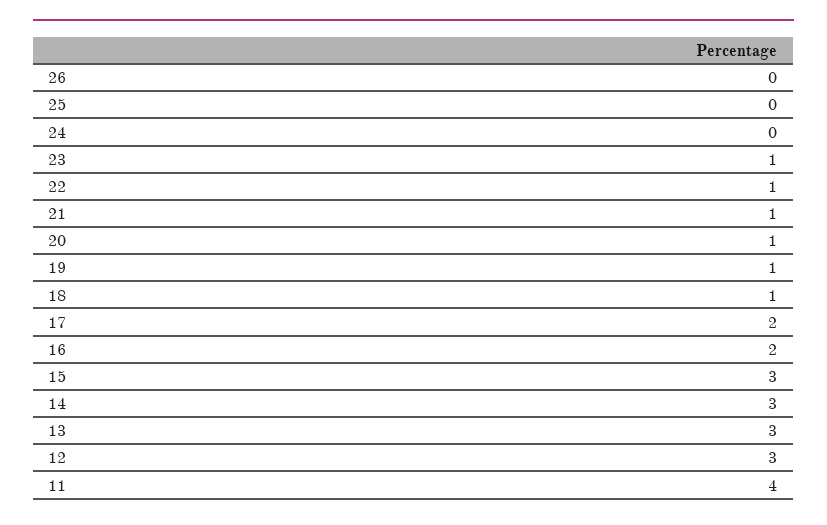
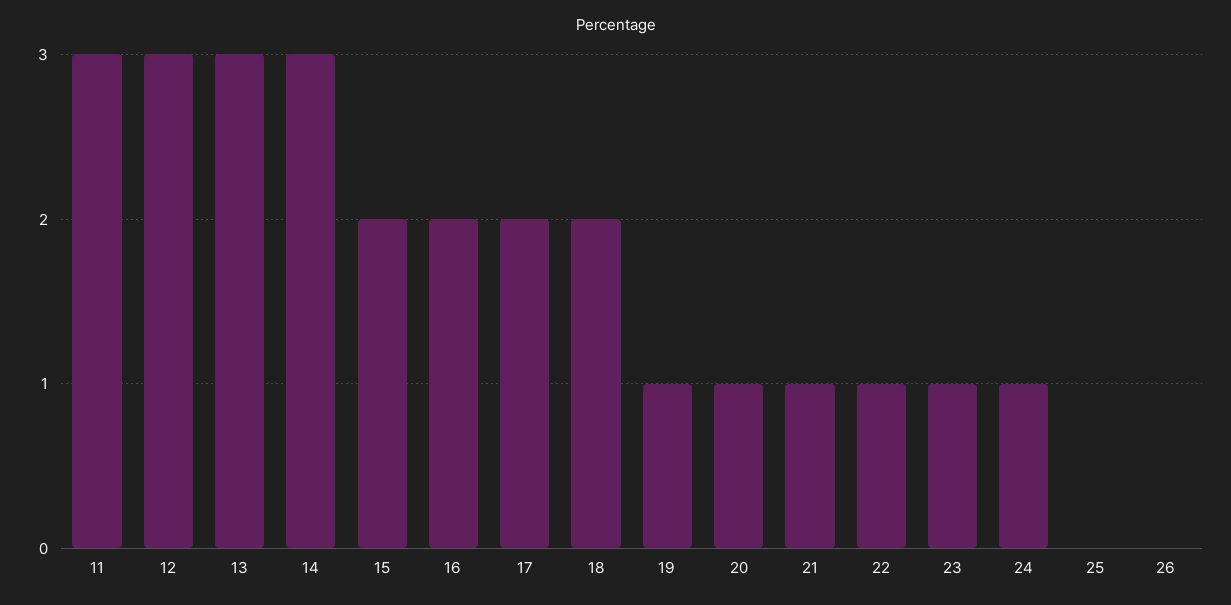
  {
    "26": 0,
    "25": 0,
-   "24": 0,
+   "24": 1,
    "23": 1,
    "22": 1,
    "21": 1,
    "20": 1,
    "19": 1,
-   "18": 1,
+   "18": 2,
    "17": 2,
    "16": 2,
-   "15": 3,
+   "15": 2,
    "14": 3,
    "13": 3,
    "12": 3,
-   "11": 4
+   "11": 3
  }

